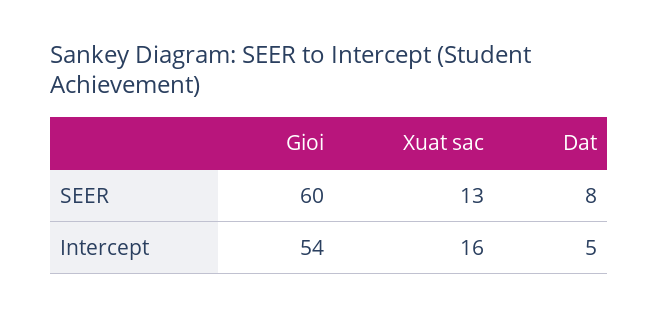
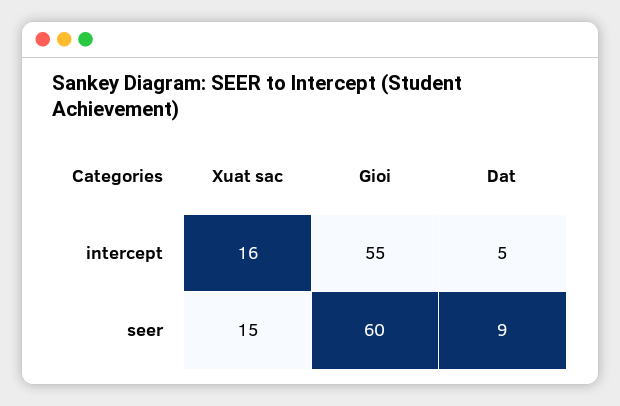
  {
    "Gioi": {
      "SEER": 60,
-     "Intercept": 54
+     "Intercept": 55
    },
    "Xuat sac": {
-     "SEER": 13,
+     "SEER": 15,
      "Intercept": 16
    },
    "Dat": {
-     "SEER": 8,
+     "SEER": 9,
      "Intercept": 5
    }
  }

